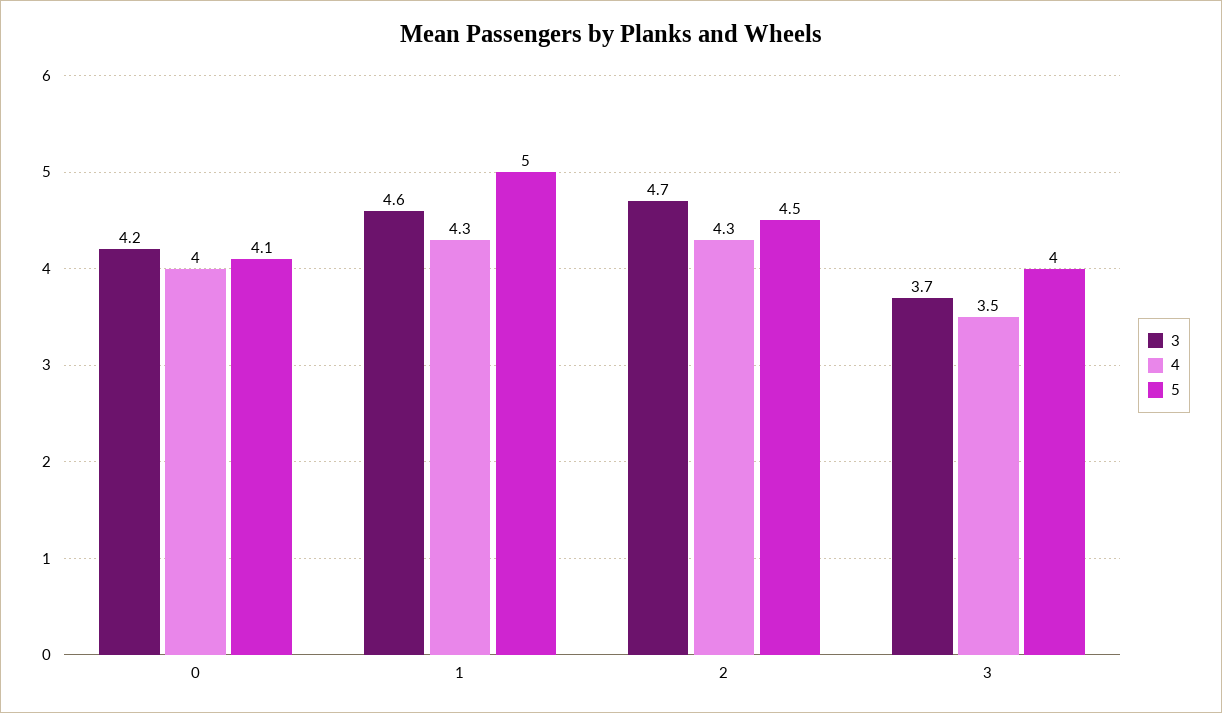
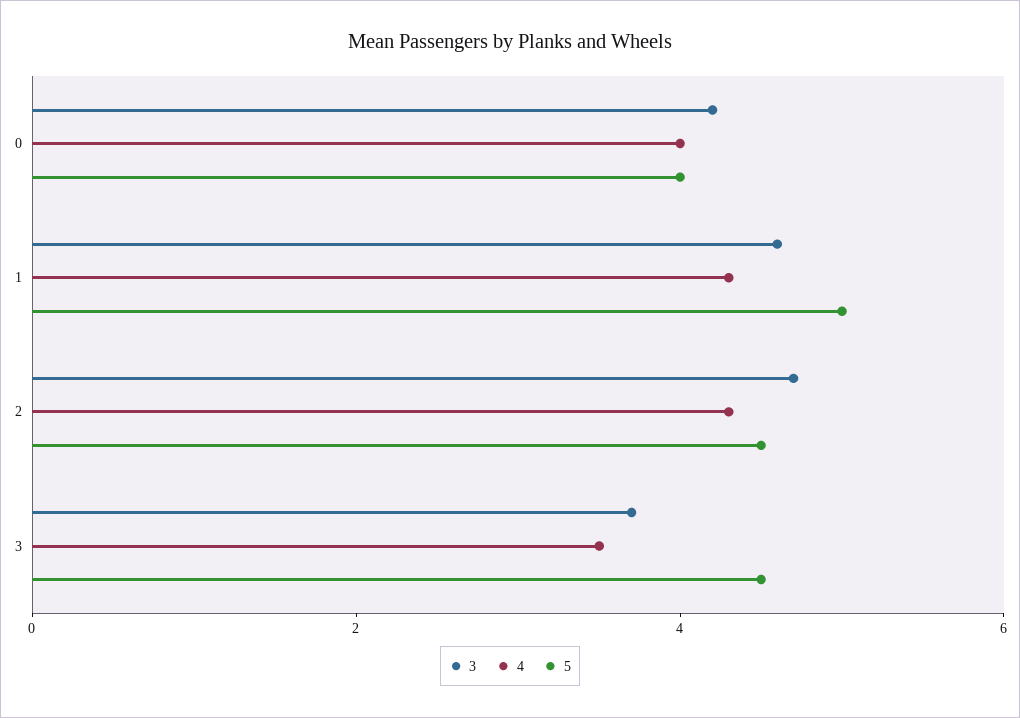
  {
    "3": {
      "0": 4.2,
      "1": 4.6,
      "2": 4.7,
      "3": 3.7
    },
    "4": {
      "0": 4,
      "1": 4.3,
      "2": 4.3,
      "3": 3.5
    },
    "5": {
-     "0": 4.1,
+     "0": 4,
      "1": 5,
      "2": 4.5,
-     "3": 4
+     "3": 4.5
    }
  }

